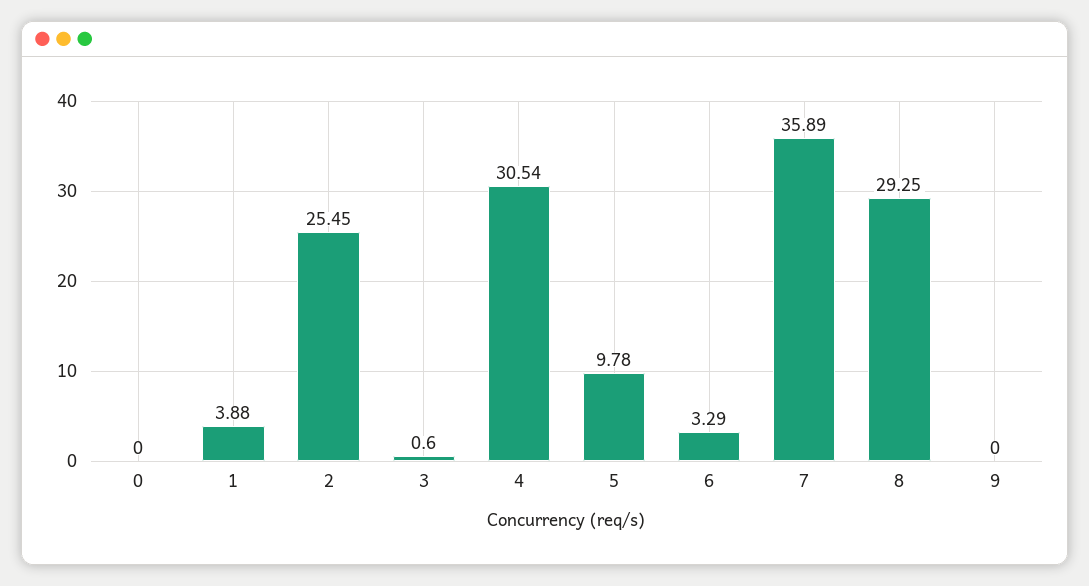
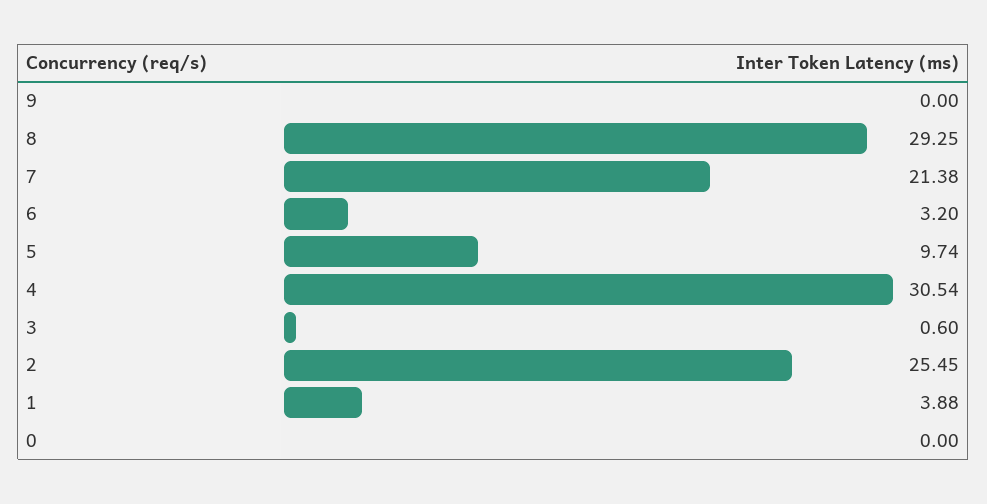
  {
    "0": 0,
    "1": 3.88,
    "2": 25.45,
    "3": 0.6,
    "4": 30.54,
-   "5": 9.78,
+   "5": 9.74,
-   "6": 3.29,
+   "6": 3.2,
-   "7": 35.89,
+   "7": 21.38,
    "8": 29.25,
    "9": 0
  }

